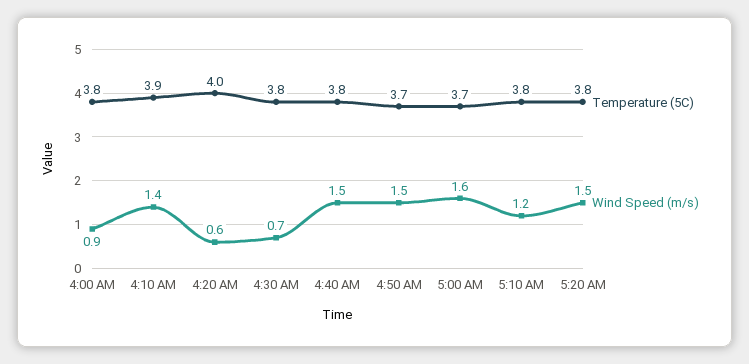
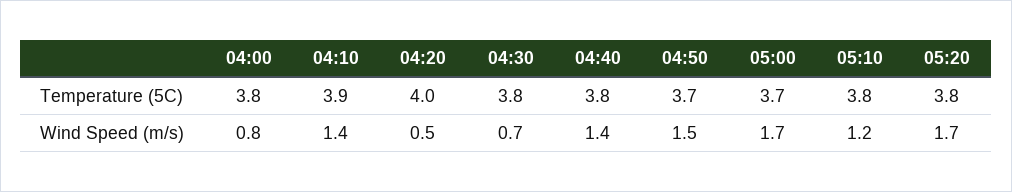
  {
    "Temperature (5C)": {
      "4:00 AM": 3.8,
      "4:10 AM": 3.9,
      "4:20 AM": 4,
      "4:30 AM": 3.8,
      "4:40 AM": 3.8,
      "4:50 AM": 3.7,
      "5:00 AM": 3.7,
      "5:10 AM": 3.8,
      "5:20 AM": 3.8
    },
    "Wind Speed (m/s)": {
-     "4:00 AM": 0.9,
+     "4:00 AM": 0.8,
      "4:10 AM": 1.4,
-     "4:20 AM": 0.6,
+     "4:20 AM": 0.5,
      "4:30 AM": 0.7,
-     "4:40 AM": 1.5,
+     "4:40 AM": 1.4,
      "4:50 AM": 1.5,
-     "5:00 AM": 1.6,
+     "5:00 AM": 1.7,
      "5:10 AM": 1.2,
-     "5:20 AM": 1.5
+     "5:20 AM": 1.7
    }
  }

